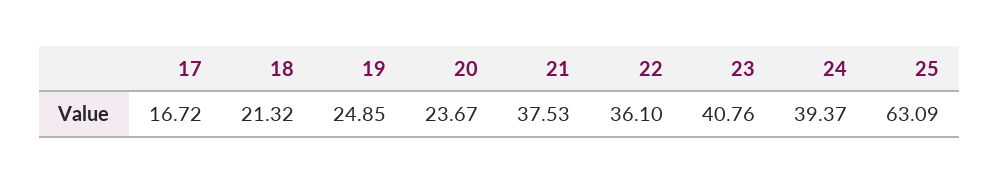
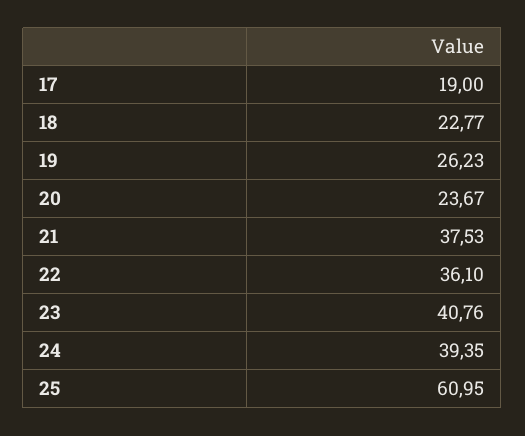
  {
-   "17": 16.72,
+   "17": 19,
-   "18": 21.32,
+   "18": 22.77,
-   "19": 24.85,
+   "19": 26.23,
    "20": 23.67,
    "21": 37.53,
    "22": 36.1,
    "23": 40.76,
-   "24": 39.37,
+   "24": 39.35,
-   "25": 63.09
+   "25": 60.95
  }

